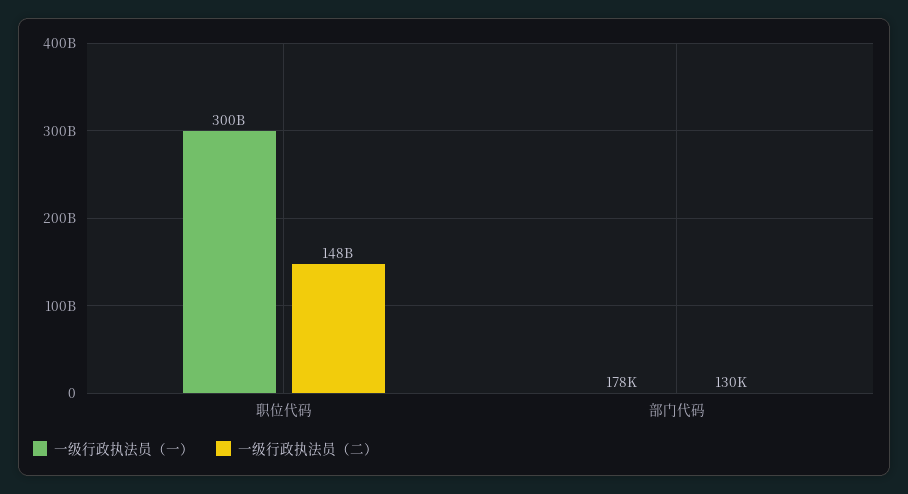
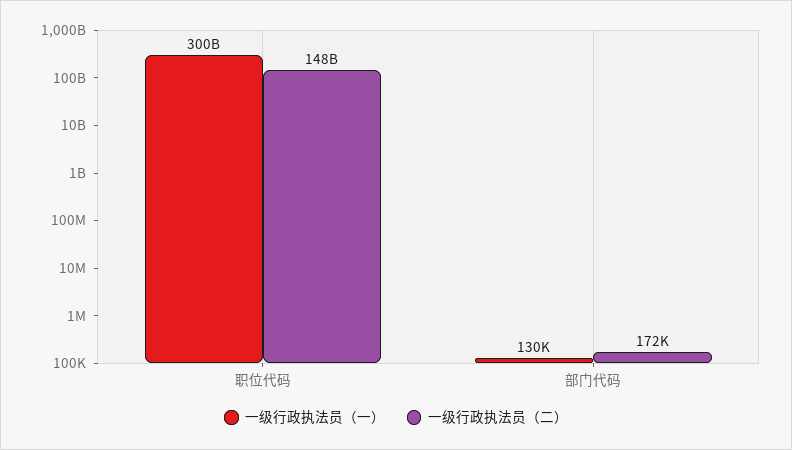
  {
    "一级行政执法员（一）": {
      "职位代码": 300000000000,
-     "部门代码": 178000
+     "部门代码": 130000
    },
    "一级行政执法员（二）": {
      "职位代码": 148000000000,
-     "部门代码": 130000
+     "部门代码": 172000
    }
  }

